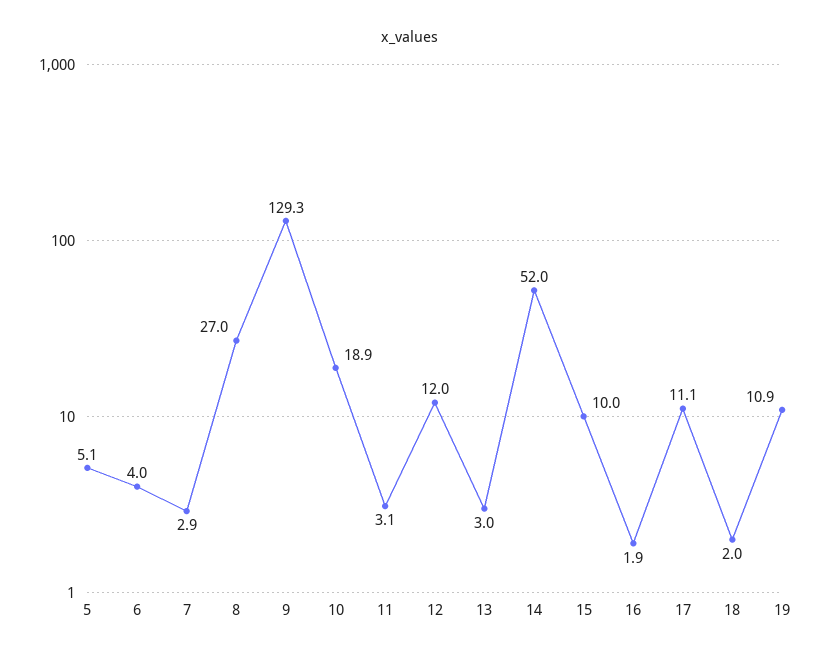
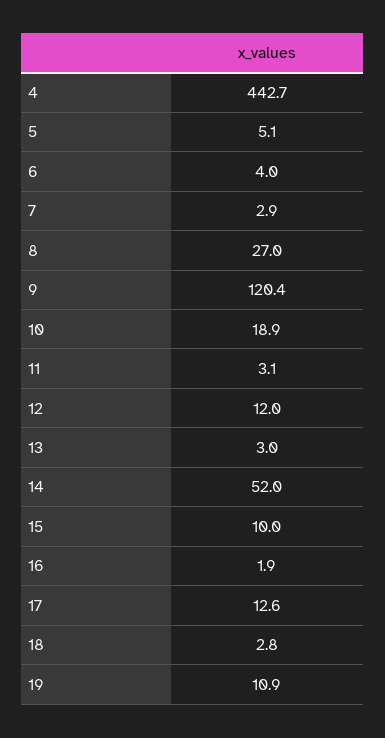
  {
    "5": 5.1,
    "6": 4,
    "7": 2.9,
    "8": 27,
-   "9": 129.3,
+   "9": 120.4,
    "10": 18.9,
    "11": 3.1,
    "12": 12,
    "13": 3,
    "14": 52,
    "15": 10,
    "16": 1.9,
-   "17": 11.1,
+   "17": 12.6,
-   "18": 2,
+   "18": 2.8,
-   "19": 10.9
+   "19": 10.9,
+   "4": 442.7
  }

